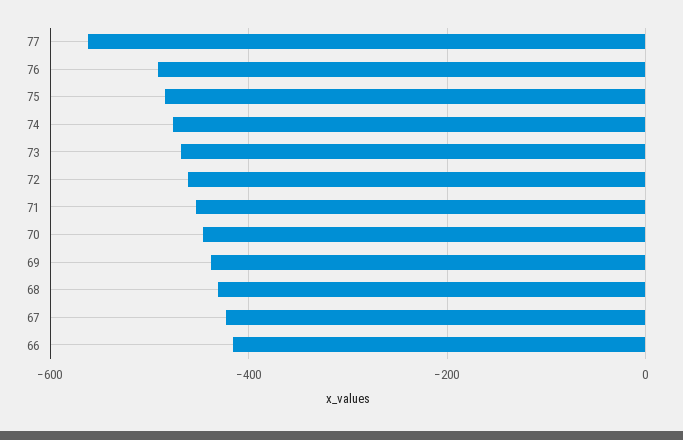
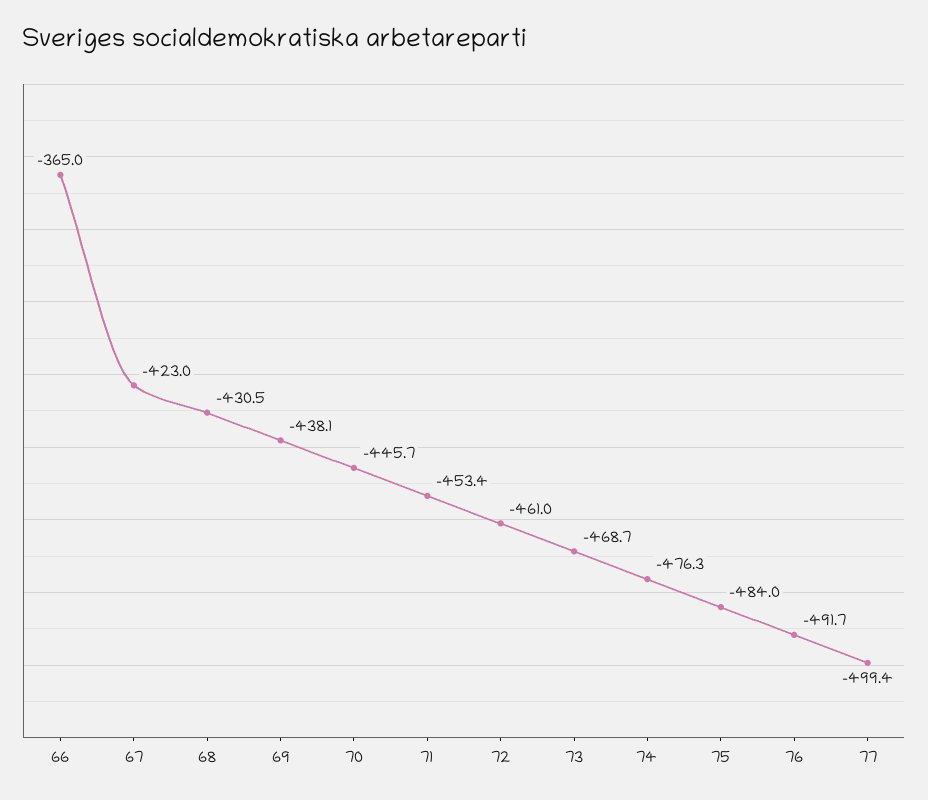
  {
-   "77": -560,
+   "77": -499.4,
    "76": -491.7,
    "75": -484,
    "74": -476.3,
    "73": -468.7,
    "72": -461,
    "71": -453.4,
    "70": -445.7,
    "69": -438.1,
    "68": -430.5,
    "67": -423,
-   "66": -420
+   "66": -365
  }

